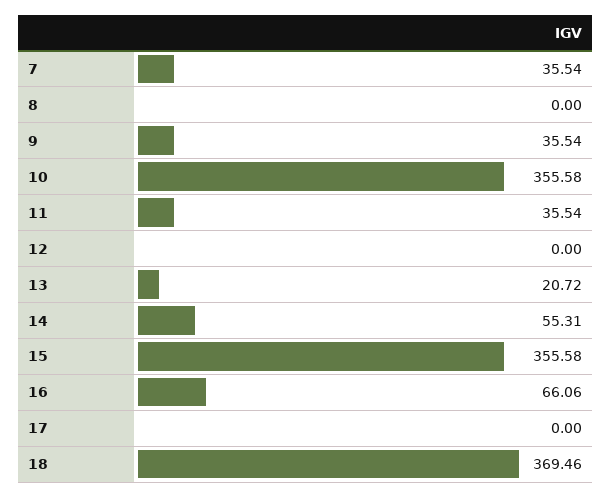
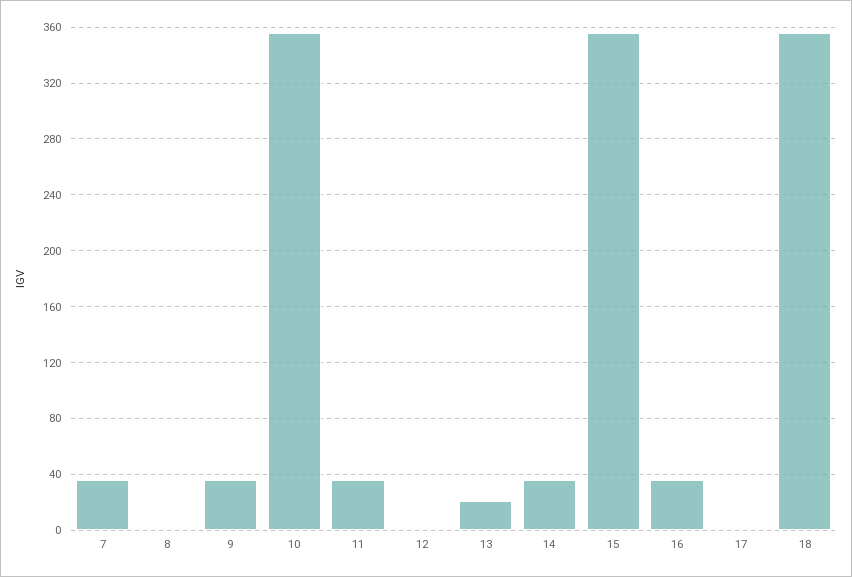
  {
    "7": 35.54,
    "8": 0,
    "9": 35.54,
    "10": 355.58,
    "11": 35.54,
    "12": 0,
    "13": 20.72,
-   "14": 55.31,
+   "14": 35,
    "15": 355.58,
-   "16": 66.06,
+   "16": 35,
    "17": 0,
-   "18": 369.46
+   "18": 355
  }

